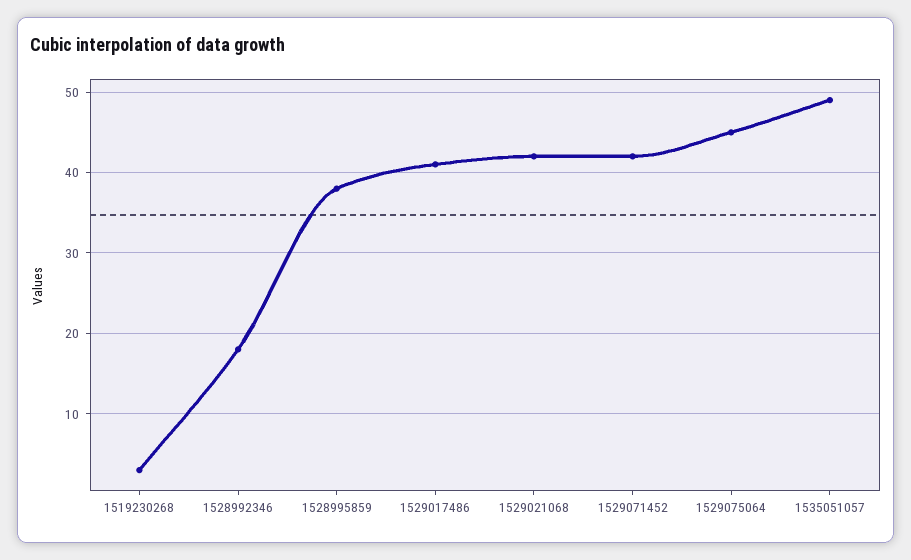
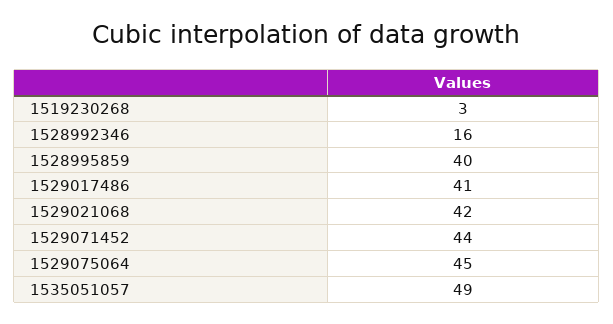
  {
    "1519230268": 3,
-   "1528992346": 18,
+   "1528992346": 16,
-   "1528995859": 38,
+   "1528995859": 40,
    "1529017486": 41,
    "1529021068": 42,
-   "1529071452": 42,
+   "1529071452": 44,
    "1529075064": 45,
    "1535051057": 49
  }

